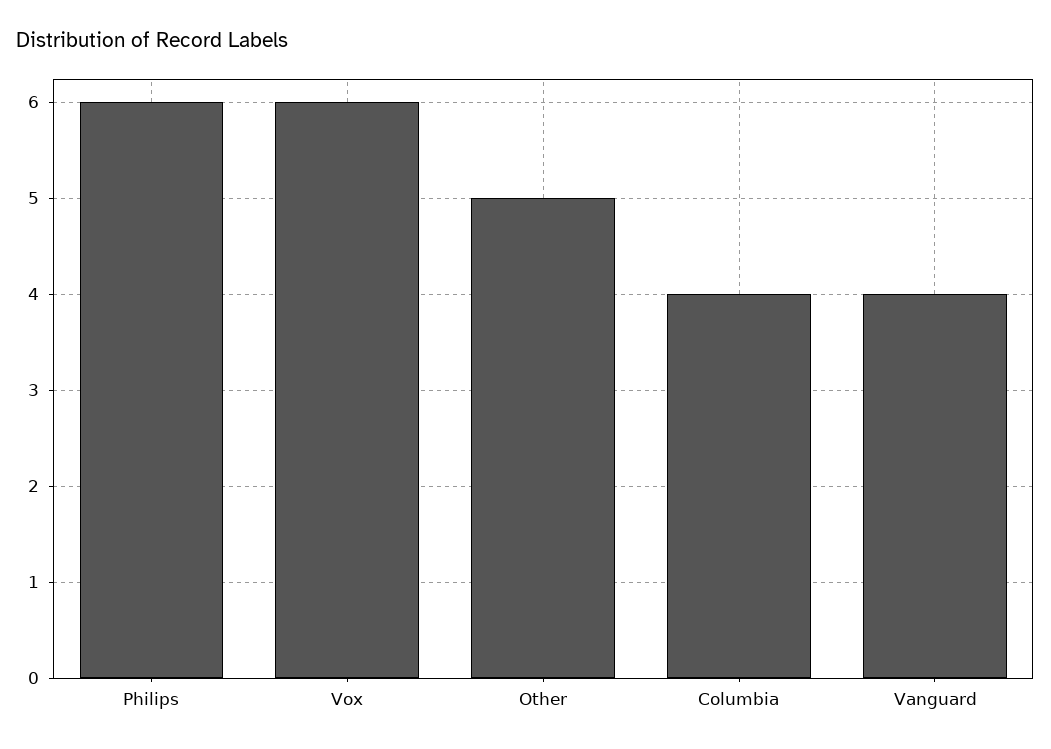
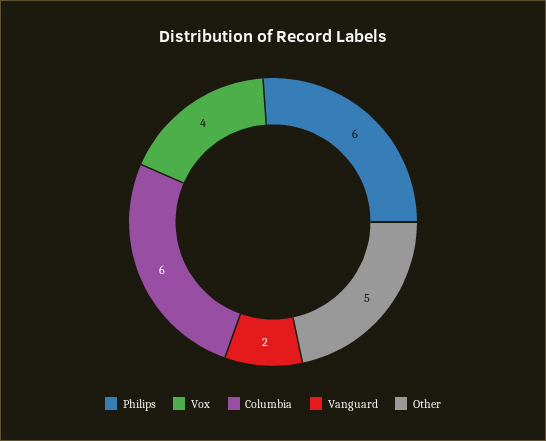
  {
    "Philips": 6,
-   "Vox": 6,
+   "Vox": 4,
    "Other": 5,
-   "Columbia": 4,
+   "Columbia": 6,
-   "Vanguard": 4
+   "Vanguard": 2
  }

